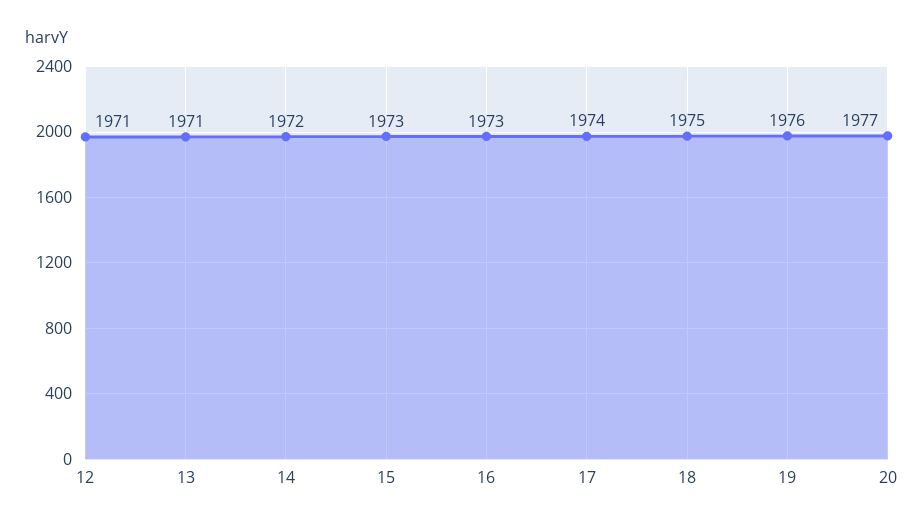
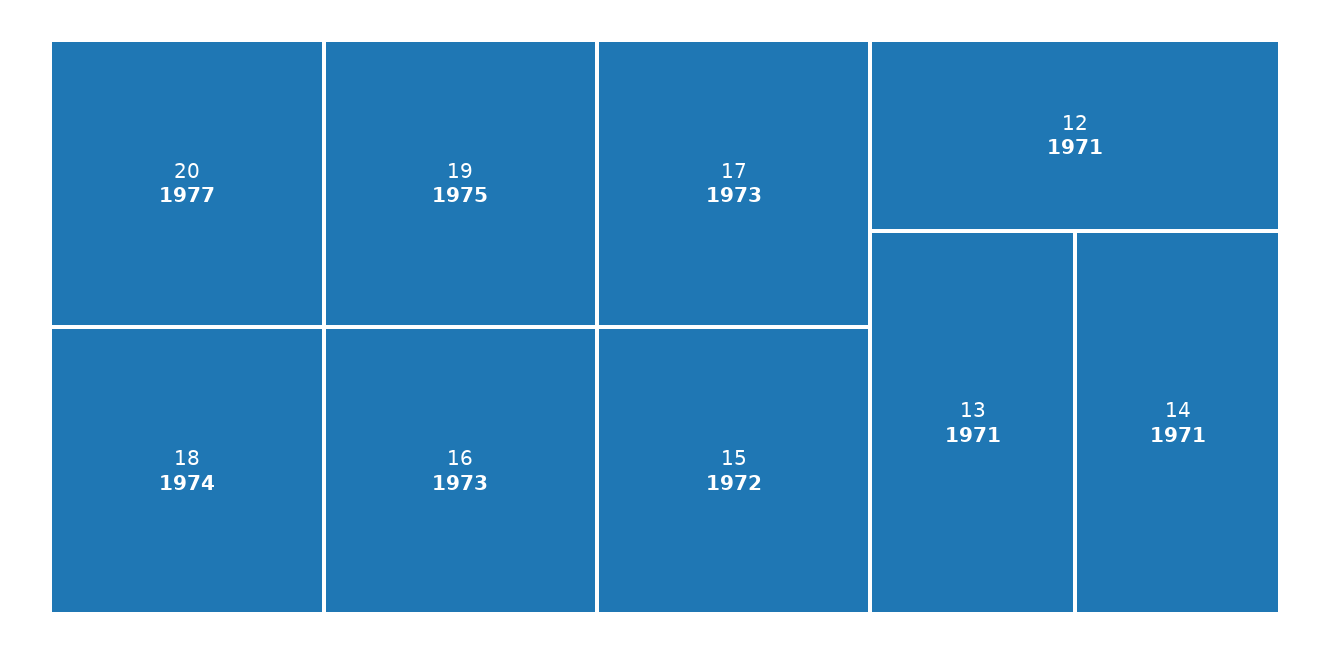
  {
    "12": 1971,
    "13": 1971,
-   "14": 1972,
+   "14": 1971,
-   "15": 1973,
+   "15": 1972,
    "16": 1973,
-   "17": 1974,
+   "17": 1973,
-   "18": 1975,
+   "18": 1974,
-   "19": 1976,
+   "19": 1975,
    "20": 1977
  }

